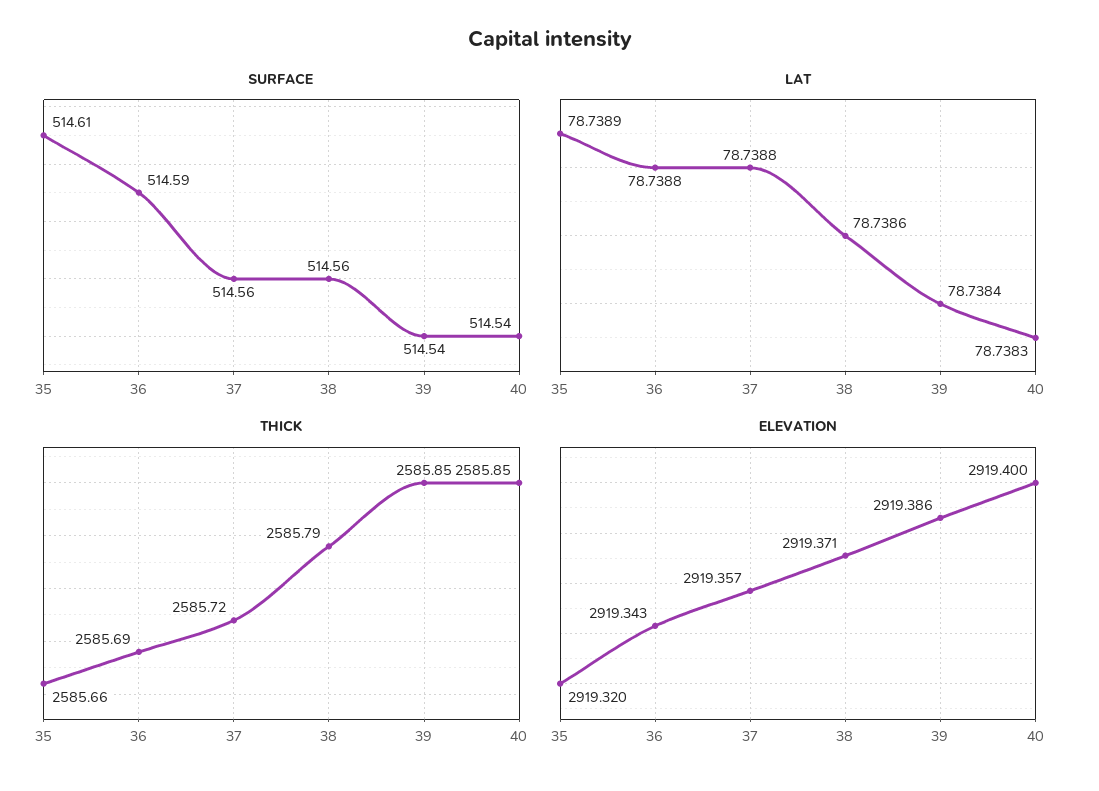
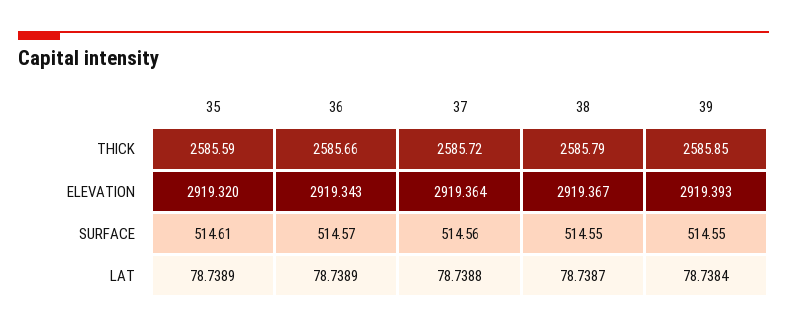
  {
    "SURFACE": {
      "35": 514.61,
-     "36": 514.59,
+     "36": 514.57,
      "37": 514.56,
-     "38": 514.56,
+     "38": 514.55,
-     "39": 514.54,
+     "39": 514.55
-     "40": 514.54
    },
    "LAT": {
      "35": 78.7389,
-     "36": 78.7388,
+     "36": 78.7389,
      "37": 78.7388,
-     "38": 78.7386,
+     "38": 78.7387,
-     "39": 78.7384,
+     "39": 78.7384
-     "40": 78.7383
    },
    "THICK": {
-     "35": 2585.66,
+     "35": 2585.59,
-     "36": 2585.69,
+     "36": 2585.66,
      "37": 2585.72,
      "38": 2585.79,
-     "39": 2585.85,
+     "39": 2585.85
-     "40": 2585.85
    },
    "ELEVATION": {
      "35": 2919.32,
      "36": 2919.343,
-     "37": 2919.357,
+     "37": 2919.364,
-     "38": 2919.371,
+     "38": 2919.367,
-     "39": 2919.386,
+     "39": 2919.393
-     "40": 2919.4
    }
  }

